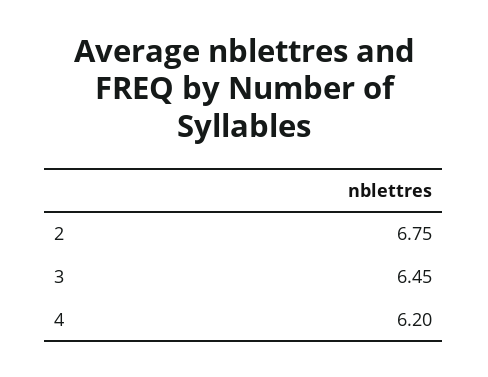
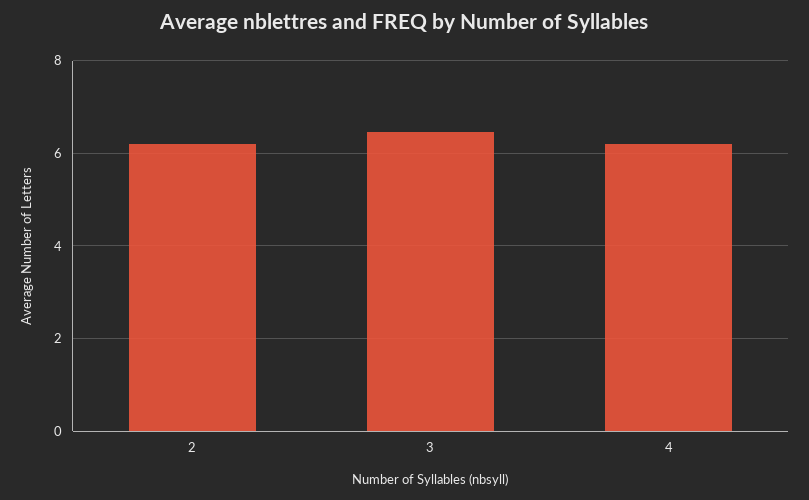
  {
-   "2": 6.75,
+   "2": 6.2,
    "3": 6.45,
    "4": 6.2
  }

